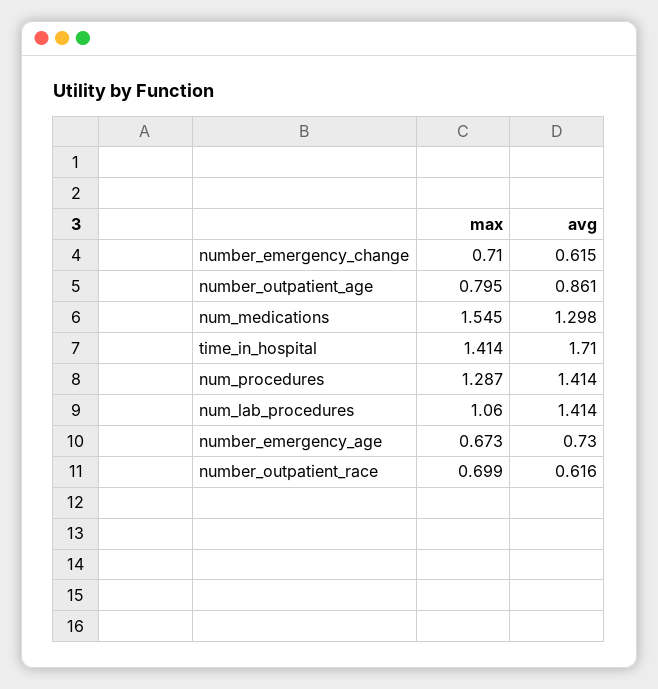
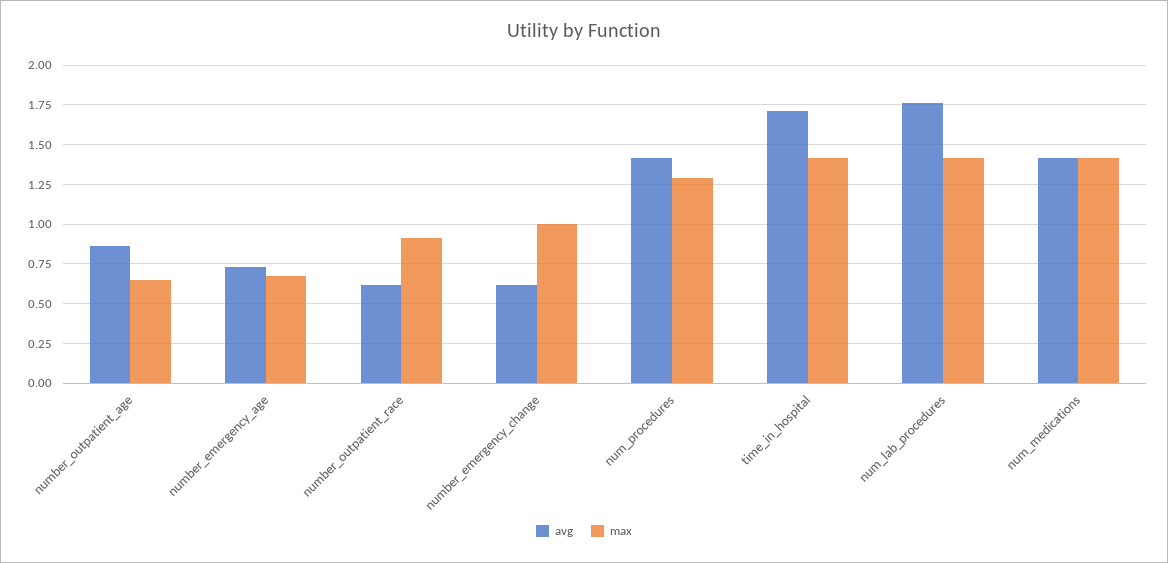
  {
    "max": {
-     "number_emergency_change": 0.71,
+     "number_emergency_change": 1,
-     "number_outpatient_age": 0.795,
+     "number_outpatient_age": 0.65,
-     "num_medications": 1.545,
+     "num_medications": 1.4,
      "time_in_hospital": 1.414,
      "num_procedures": 1.287,
-     "num_lab_procedures": 1.06,
+     "num_lab_procedures": 1.4,
      "number_emergency_age": 0.673,
-     "number_outpatient_race": 0.699
+     "number_outpatient_race": 0.9
    },
    "avg": {
      "number_emergency_change": 0.615,
      "number_outpatient_age": 0.861,
-     "num_medications": 1.298,
+     "num_medications": 1.4,
      "time_in_hospital": 1.71,
      "num_procedures": 1.414,
-     "num_lab_procedures": 1.414,
+     "num_lab_procedures": 1.75,
      "number_emergency_age": 0.73,
      "number_outpatient_race": 0.616
    }
  }

